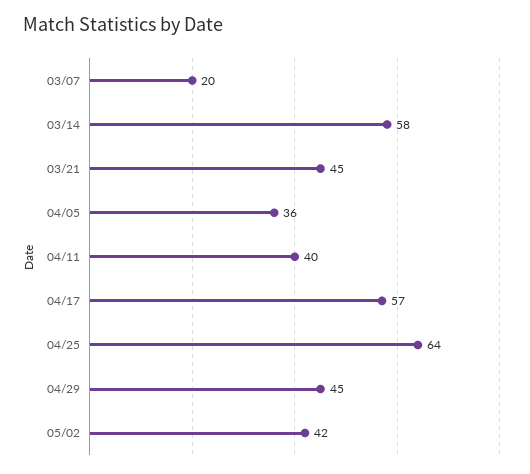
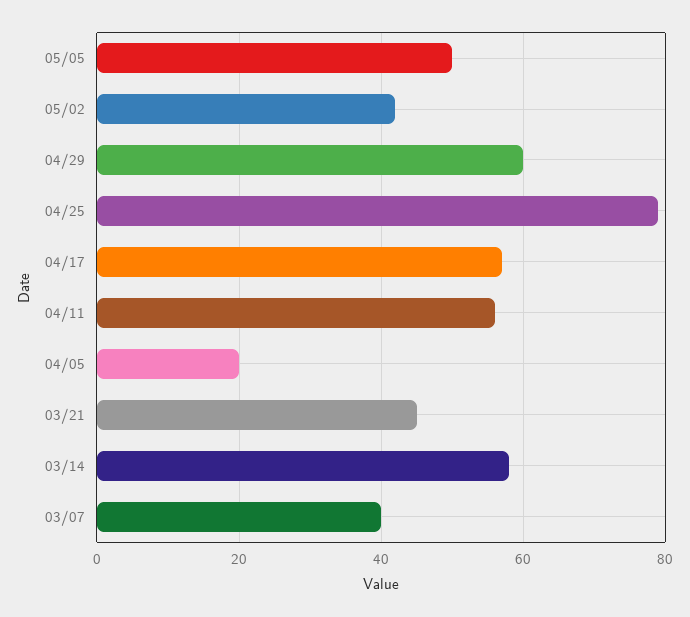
  {
-   "03/07": 20,
+   "03/07": 40,
    "03/14": 58,
    "03/21": 45,
-   "04/05": 36,
+   "04/05": 20,
-   "04/11": 40,
+   "04/11": 55,
    "04/17": 57,
-   "04/25": 64,
+   "04/25": 80,
-   "04/29": 45,
+   "04/29": 60,
-   "05/02": 42
+   "05/02": 42,
+   "05/05": 50
  }

